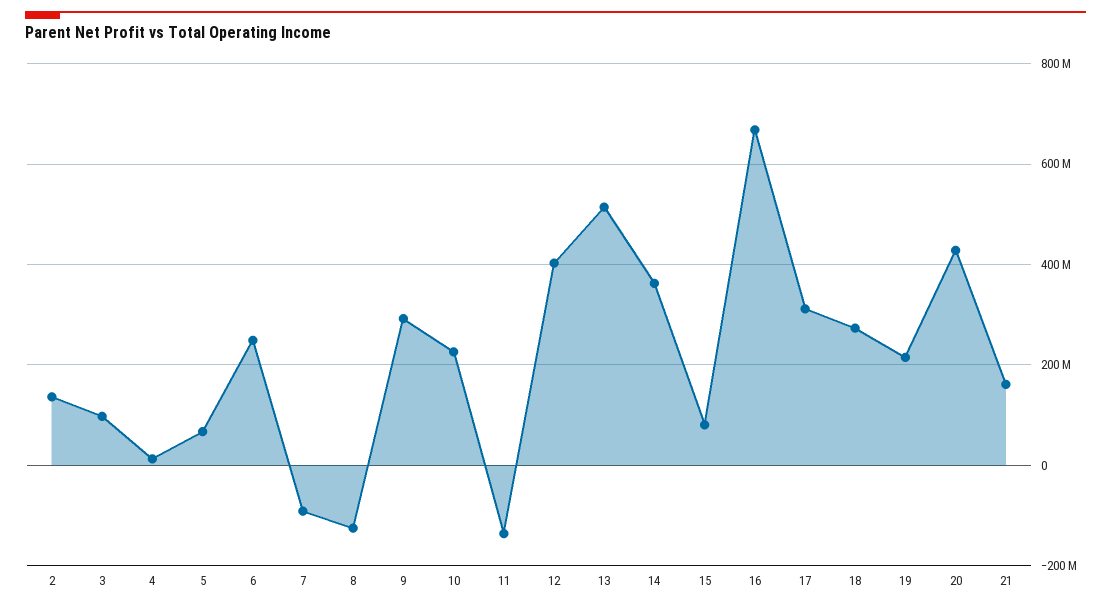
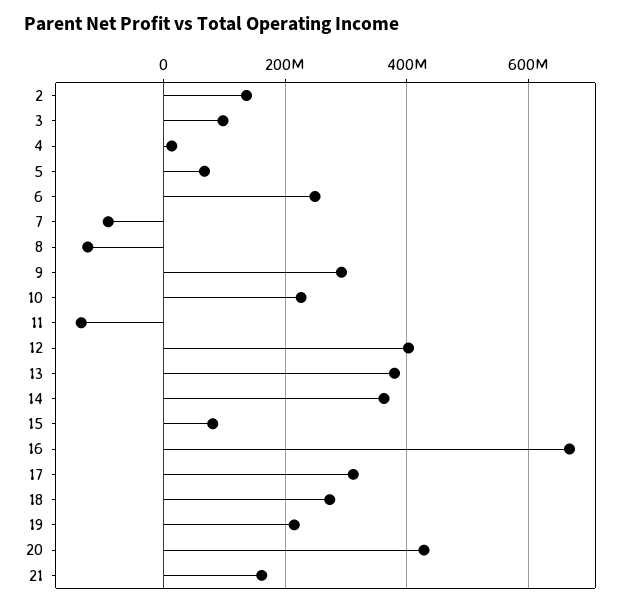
  {
    "2": 140000000,
    "3": 100000000,
    "4": 20000000,
    "5": 60000000,
    "6": 240000000,
    "7": -100000000,
    "8": -120000000,
    "9": 300000000,
    "10": 220000000,
    "11": -140000000,
    "12": 400000000,
-   "13": 520000000,
+   "13": 380000000,
    "14": 360000000,
    "15": 80000000,
    "16": 660000000,
    "17": 320000000,
    "18": 280000000,
    "19": 220000000,
    "20": 420000000,
    "21": 160000000
  }

